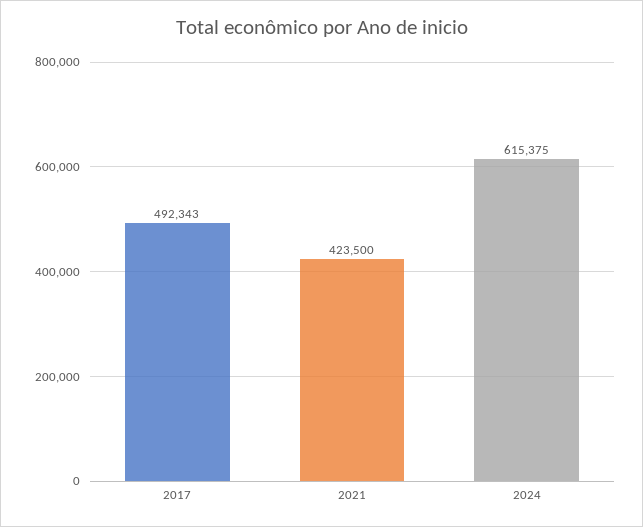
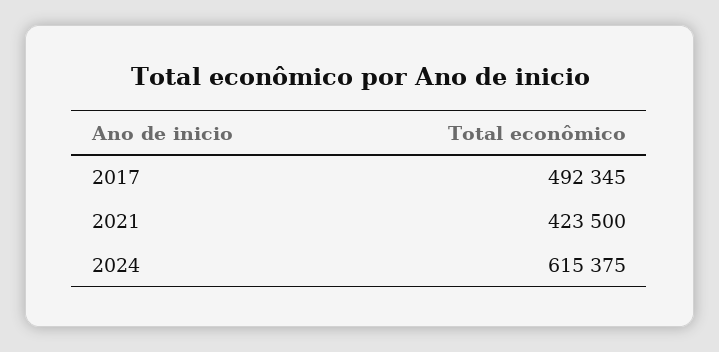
  {
-   "2017": 492343,
+   "2017": 492345,
    "2021": 423500,
    "2024": 615375
  }

